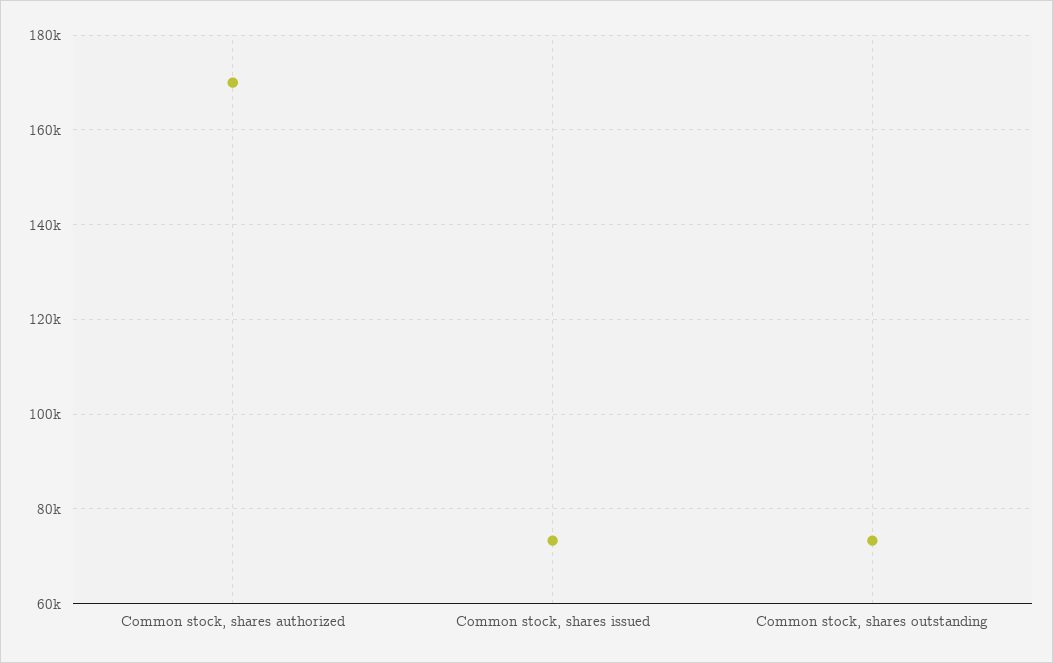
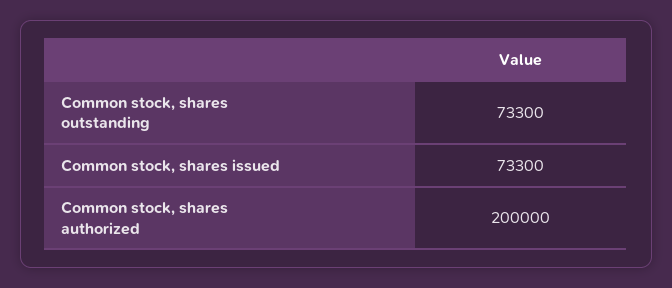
  {
-   "Common stock, shares authorized": 170000,
+   "Common stock, shares authorized": 200000,
    "Common stock, shares issued": 73300,
    "Common stock, shares outstanding": 73300
  }

